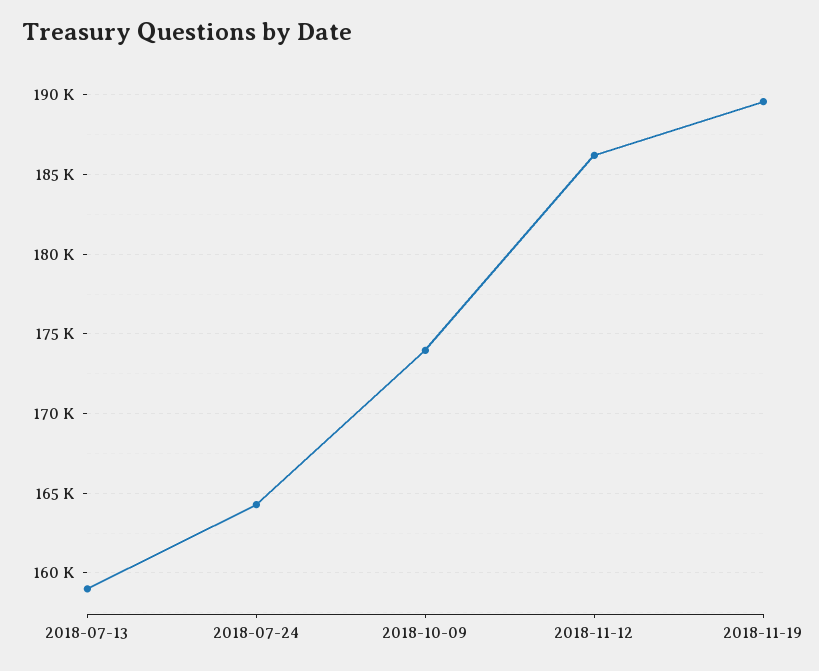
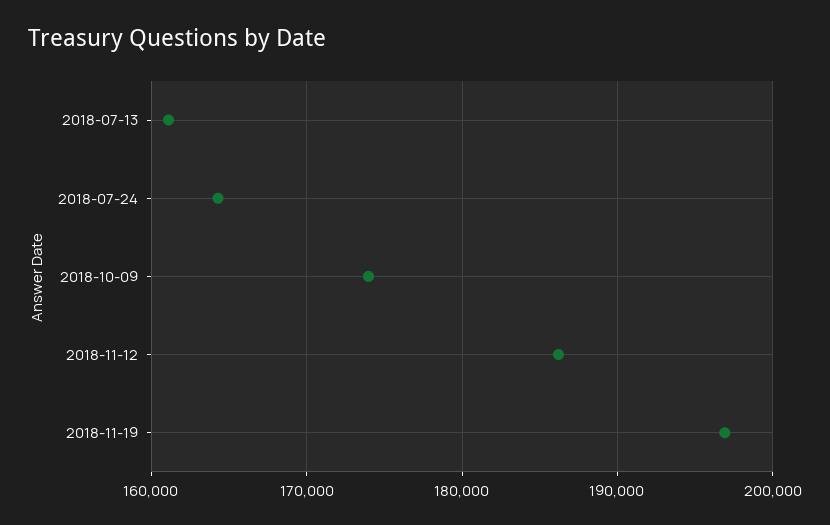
  {
-   "2018-07-13": 159000,
+   "2018-07-13": 161000,
    "2018-07-24": 164500,
    "2018-10-09": 174000,
    "2018-11-12": 186000,
-   "2018-11-19": 189500
+   "2018-11-19": 197000
  }

